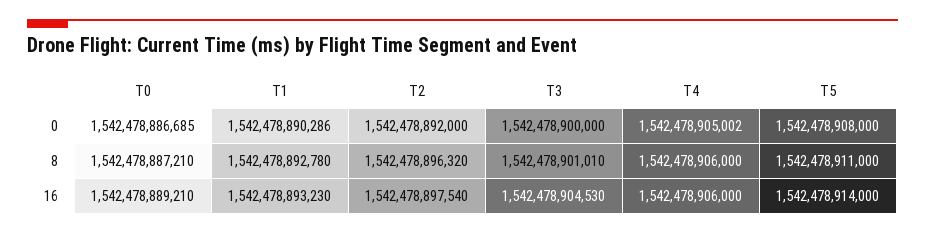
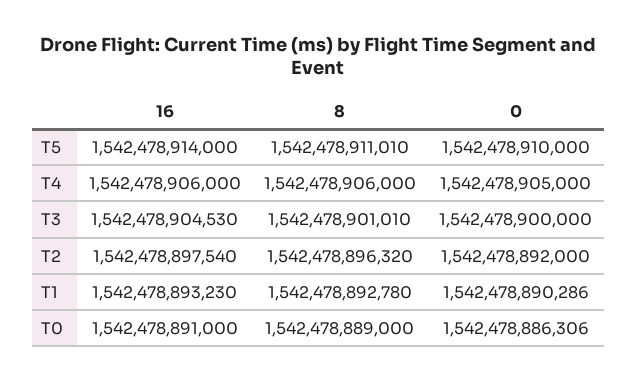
  {
    "T0": {
-     "0": 1542478886685,
+     "0": 1542478886306,
-     "8": 1542478887210,
+     "8": 1542478889000,
-     "16": 1542478889210
+     "16": 1542478891000
    },
    "T1": {
      "0": 1542478890286,
      "8": 1542478892780,
      "16": 1542478893230
    },
    "T2": {
      "0": 1542478892000,
      "8": 1542478896320,
      "16": 1542478897540
    },
    "T3": {
      "0": 1542478900000,
      "8": 1542478901010,
      "16": 1542478904530
    },
    "T4": {
-     "0": 1542478905002,
+     "0": 1542478905000,
      "8": 1542478906000,
      "16": 1542478906000
    },
    "T5": {
-     "0": 1542478908000,
+     "0": 1542478910000,
-     "8": 1542478911000,
+     "8": 1542478911010,
      "16": 1542478914000
    }
  }

